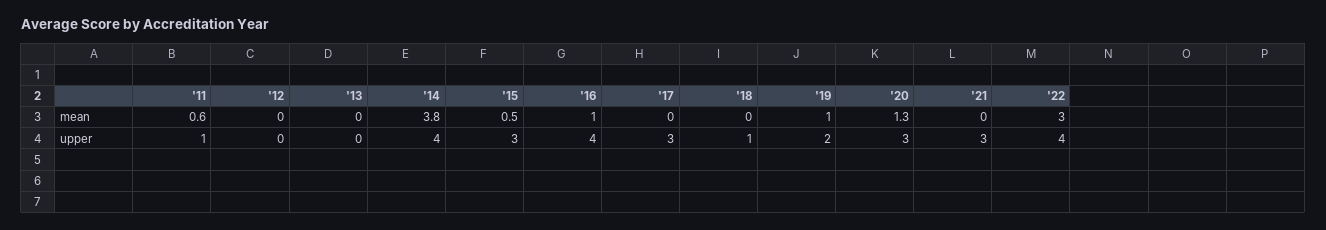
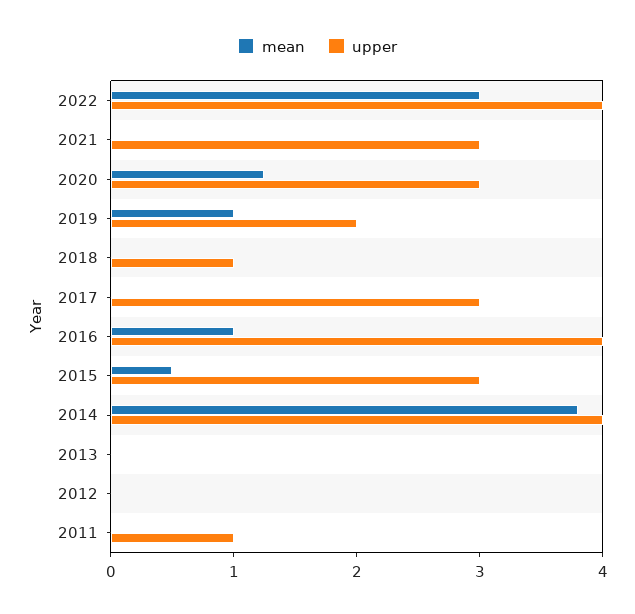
  {
    "mean": {
-     "'11": 0.6,
+     "'11": 0,
      "'12": 0,
      "'13": 0,
      "'14": 3.8,
      "'15": 0.5,
      "'16": 1,
      "'17": 0,
      "'18": 0,
      "'19": 1,
      "'20": 1.3,
      "'21": 0,
      "'22": 3
    },
    "upper": {
      "'11": 1,
      "'12": 0,
      "'13": 0,
      "'14": 4,
      "'15": 3,
      "'16": 4,
      "'17": 3,
      "'18": 1,
      "'19": 2,
      "'20": 3,
      "'21": 3,
      "'22": 4
    }
  }

